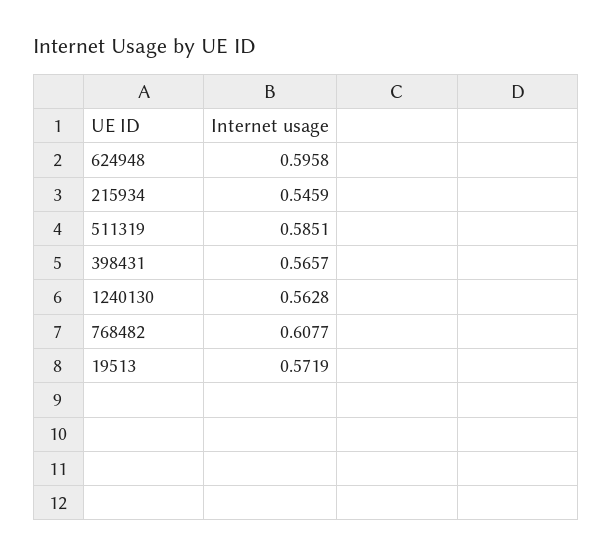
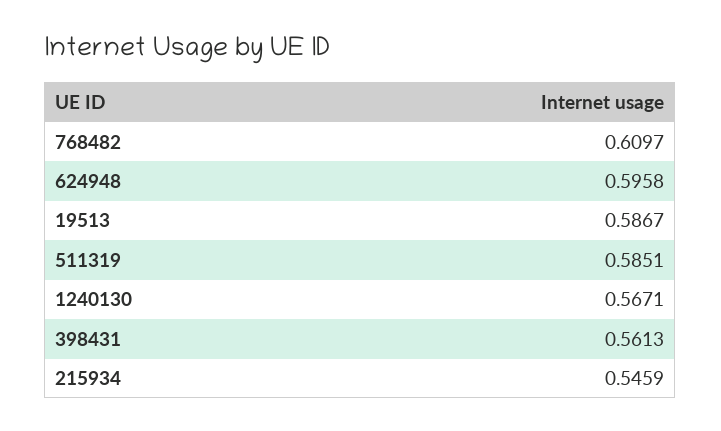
  {
    "624948": 0.5958,
    "215934": 0.5459,
    "511319": 0.5851,
-   "398431": 0.5657,
+   "398431": 0.5613,
-   "1240130": 0.5628,
+   "1240130": 0.5671,
-   "768482": 0.6077,
+   "768482": 0.6097,
-   "19513": 0.5719
+   "19513": 0.5867
  }

